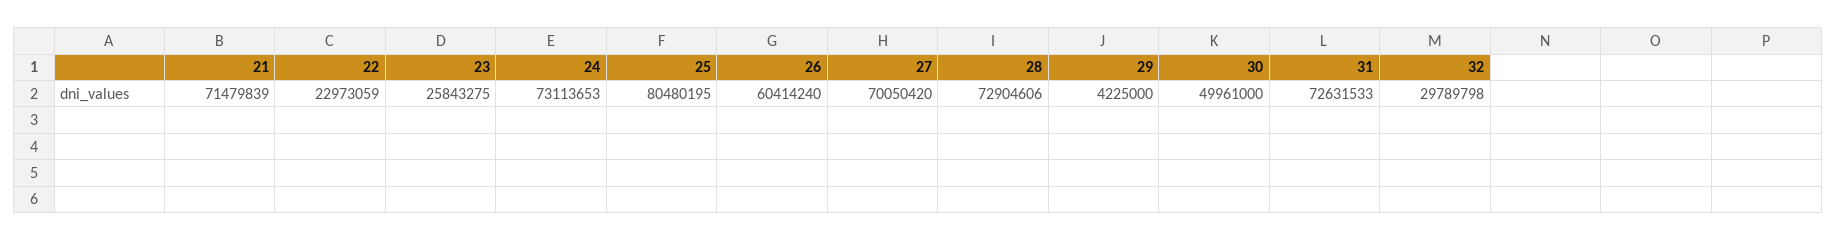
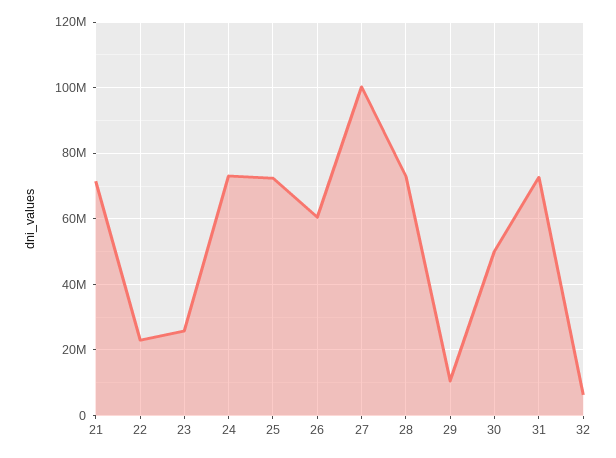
  {
    "21": 71479839,
    "22": 22973059,
    "23": 25843275,
    "24": 73113653,
-   "25": 80480195,
+   "25": 72000000,
    "26": 60414240,
-   "27": 70050420,
+   "27": 100000000,
    "28": 72904606,
-   "29": 4225000,
+   "29": 10000000,
    "30": 49961000,
    "31": 72631533,
-   "32": 29789798
+   "32": 6000000
  }

